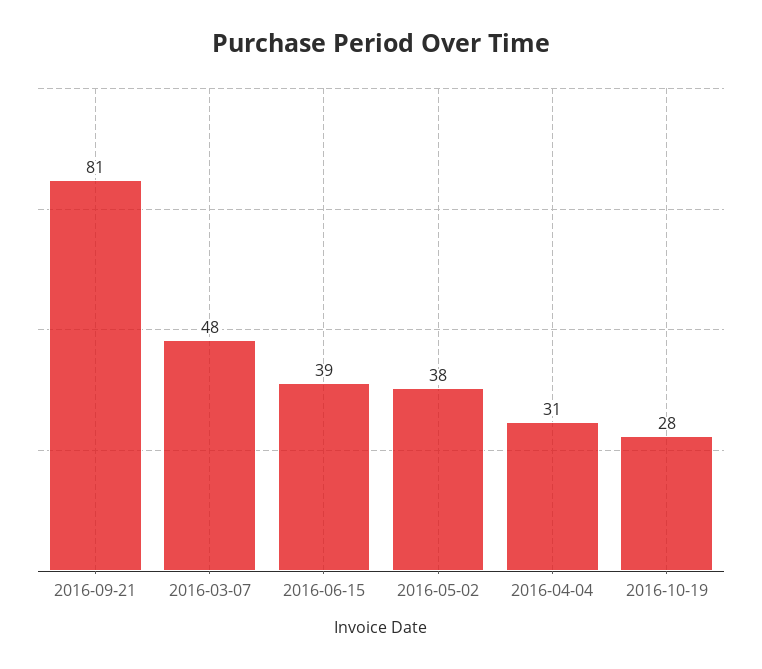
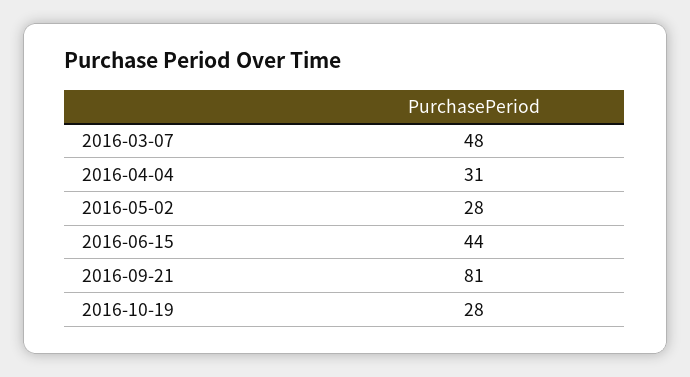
  {
    "2016-09-21": 81,
    "2016-03-07": 48,
-   "2016-06-15": 39,
+   "2016-06-15": 44,
-   "2016-05-02": 38,
+   "2016-05-02": 28,
    "2016-04-04": 31,
    "2016-10-19": 28
  }

